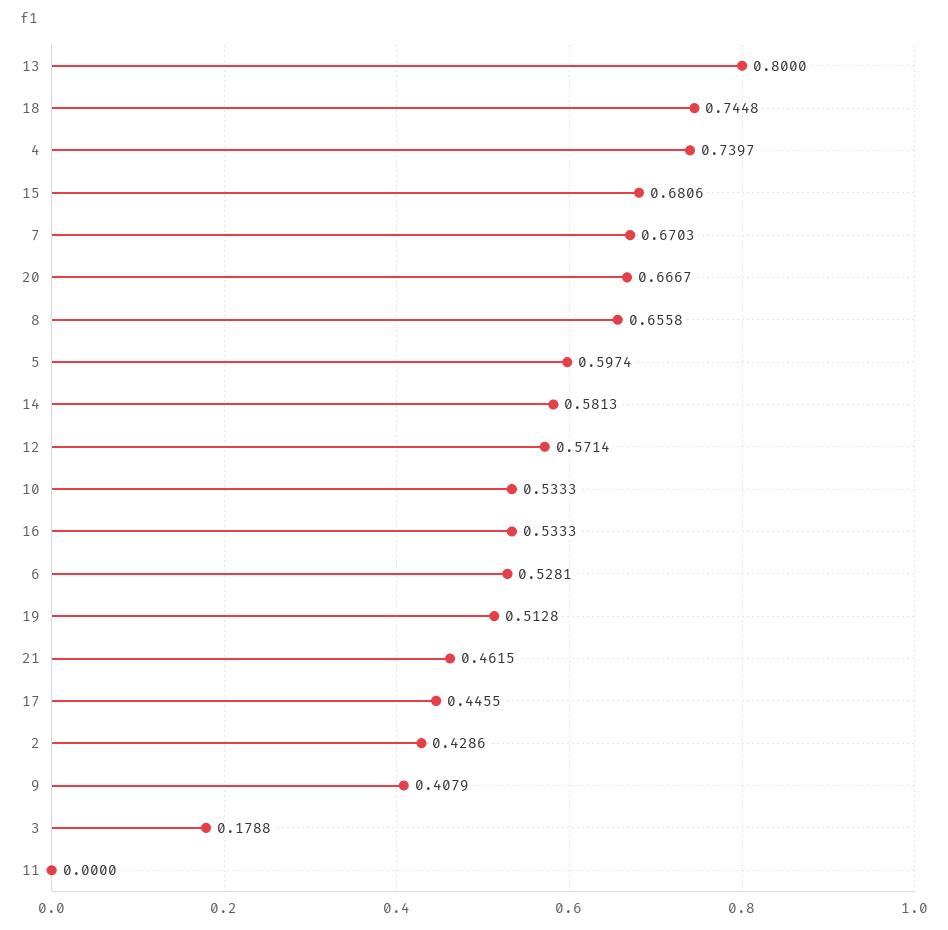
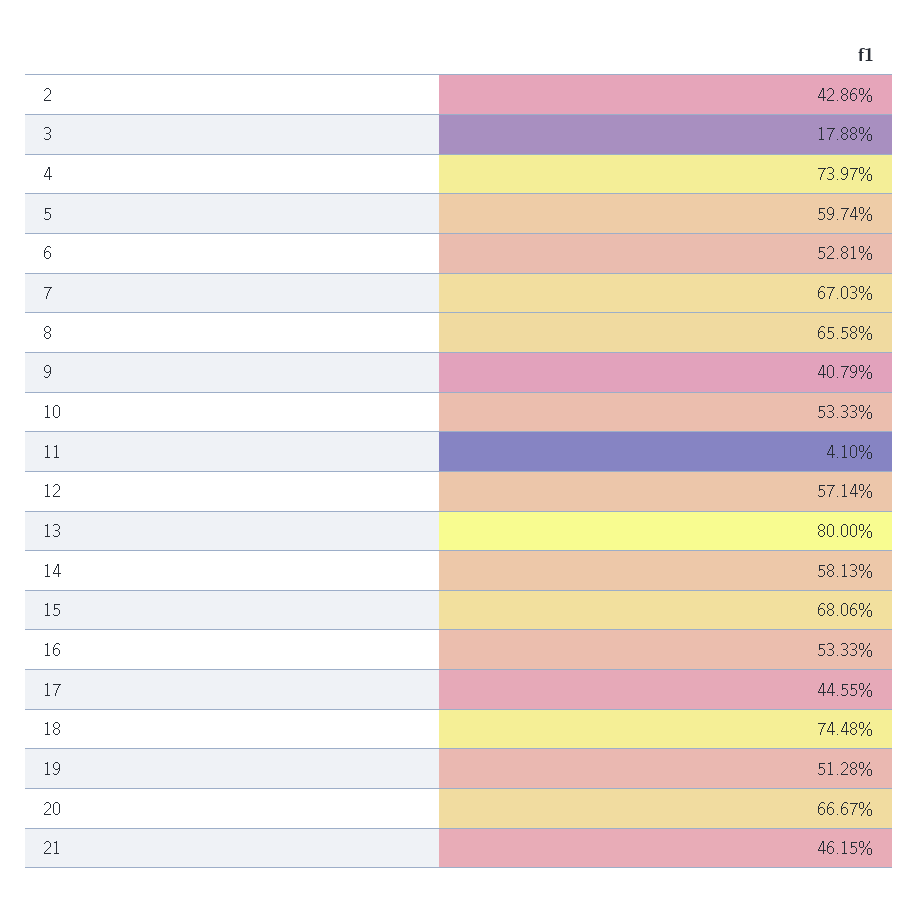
  {
    "13": 0.8,
    "18": 0.7448,
    "4": 0.7397,
    "15": 0.6806,
    "7": 0.6703,
    "20": 0.6667,
    "8": 0.6558,
    "5": 0.5974,
    "14": 0.5813,
    "12": 0.5714,
    "10": 0.5333,
    "16": 0.5333,
    "6": 0.5281,
    "19": 0.5128,
    "21": 0.4615,
    "17": 0.4455,
    "2": 0.4286,
    "9": 0.4079,
    "3": 0.1788,
-   "11": 0
+   "11": 0.041
  }

